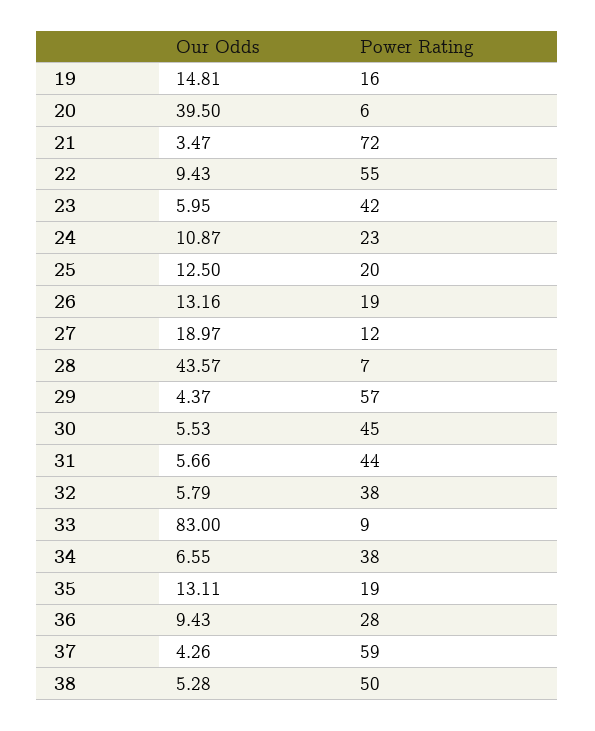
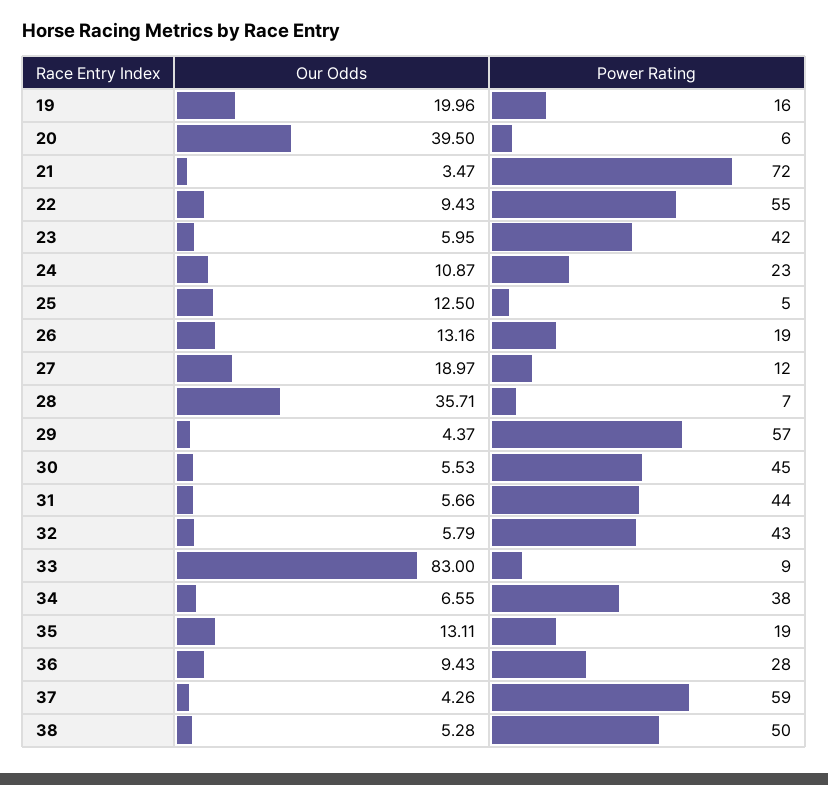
  {
    "Our Odds": {
-     "19": 14.81,
+     "19": 19.96,
      "20": 39.5,
      "21": 3.47,
      "22": 9.43,
      "23": 5.95,
      "24": 10.87,
      "25": 12.5,
      "26": 13.16,
      "27": 18.97,
-     "28": 43.57,
+     "28": 35.71,
      "29": 4.37,
      "30": 5.53,
      "31": 5.66,
      "32": 5.79,
      "33": 83,
      "34": 6.55,
      "35": 13.11,
      "36": 9.43,
      "37": 4.26,
      "38": 5.28
    },
    "Power Rating": {
      "19": 16,
      "20": 6,
      "21": 72,
      "22": 55,
      "23": 42,
      "24": 23,
-     "25": 20,
+     "25": 5,
      "26": 19,
      "27": 12,
      "28": 7,
      "29": 57,
      "30": 45,
      "31": 44,
-     "32": 38,
+     "32": 43,
      "33": 9,
      "34": 38,
      "35": 19,
      "36": 28,
      "37": 59,
      "38": 50
    }
  }

